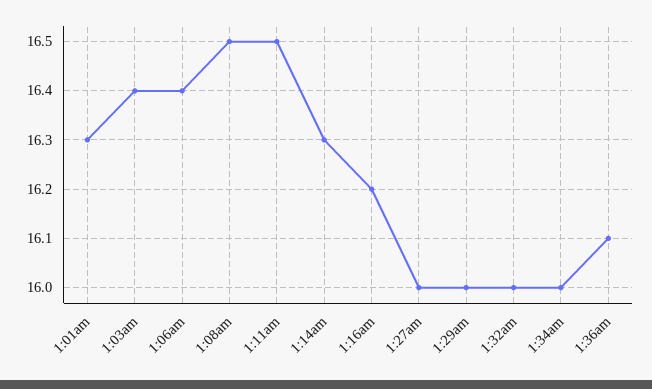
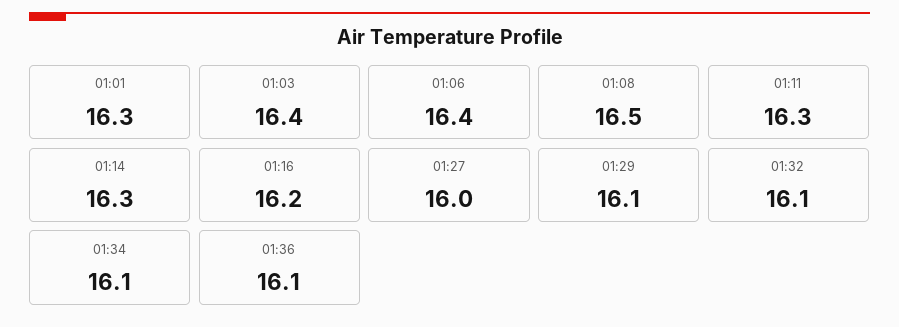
  {
    "1:01am": 16.3,
    "1:03am": 16.4,
    "1:06am": 16.4,
    "1:08am": 16.5,
-   "1:11am": 16.5,
+   "1:11am": 16.3,
    "1:14am": 16.3,
    "1:16am": 16.2,
    "1:27am": 16,
-   "1:29am": 16,
+   "1:29am": 16.1,
-   "1:32am": 16,
+   "1:32am": 16.1,
-   "1:34am": 16,
+   "1:34am": 16.1,
    "1:36am": 16.1
  }

